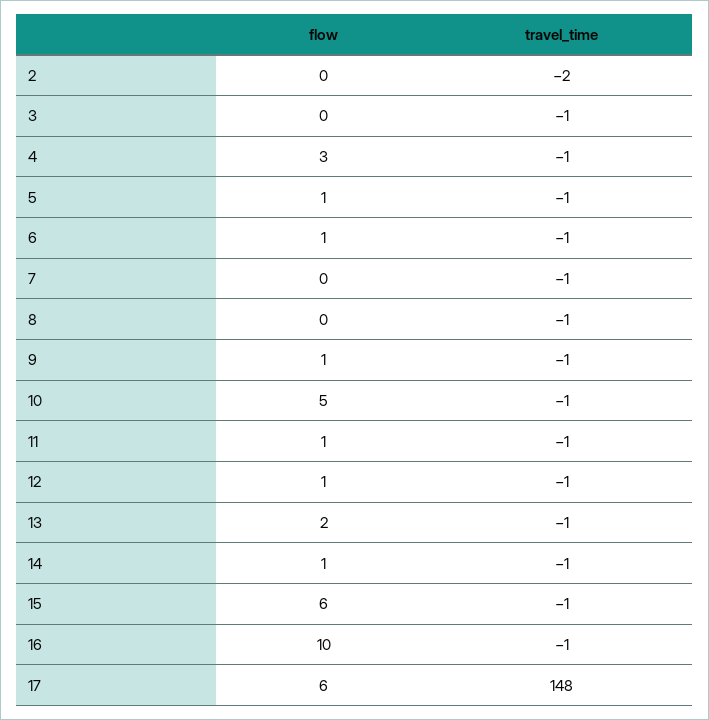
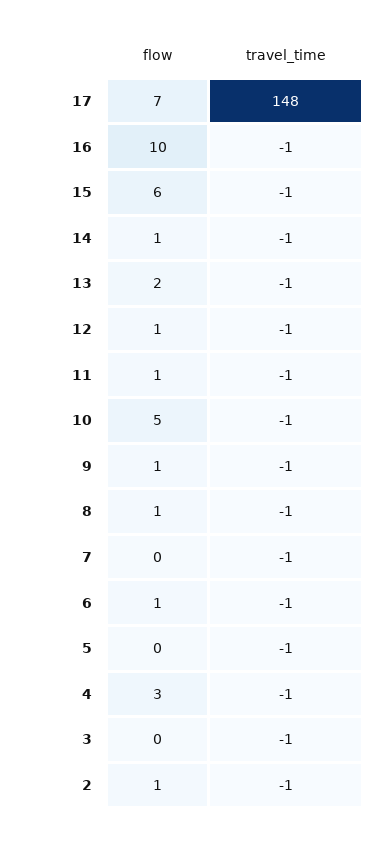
  {
    "flow": {
-     "2": 0,
+     "2": 1,
      "3": 0,
      "4": 3,
-     "5": 1,
+     "5": 0,
      "6": 1,
      "7": 0,
-     "8": 0,
+     "8": 1,
      "9": 1,
      "10": 5,
      "11": 1,
      "12": 1,
      "13": 2,
      "14": 1,
      "15": 6,
      "16": 10,
-     "17": 6
+     "17": 7
    },
    "travel_time": {
-     "2": -2,
+     "2": -1,
      "3": -1,
      "4": -1,
      "5": -1,
      "6": -1,
      "7": -1,
      "8": -1,
      "9": -1,
      "10": -1,
      "11": -1,
      "12": -1,
      "13": -1,
      "14": -1,
      "15": -1,
      "16": -1,
      "17": 148
    }
  }

